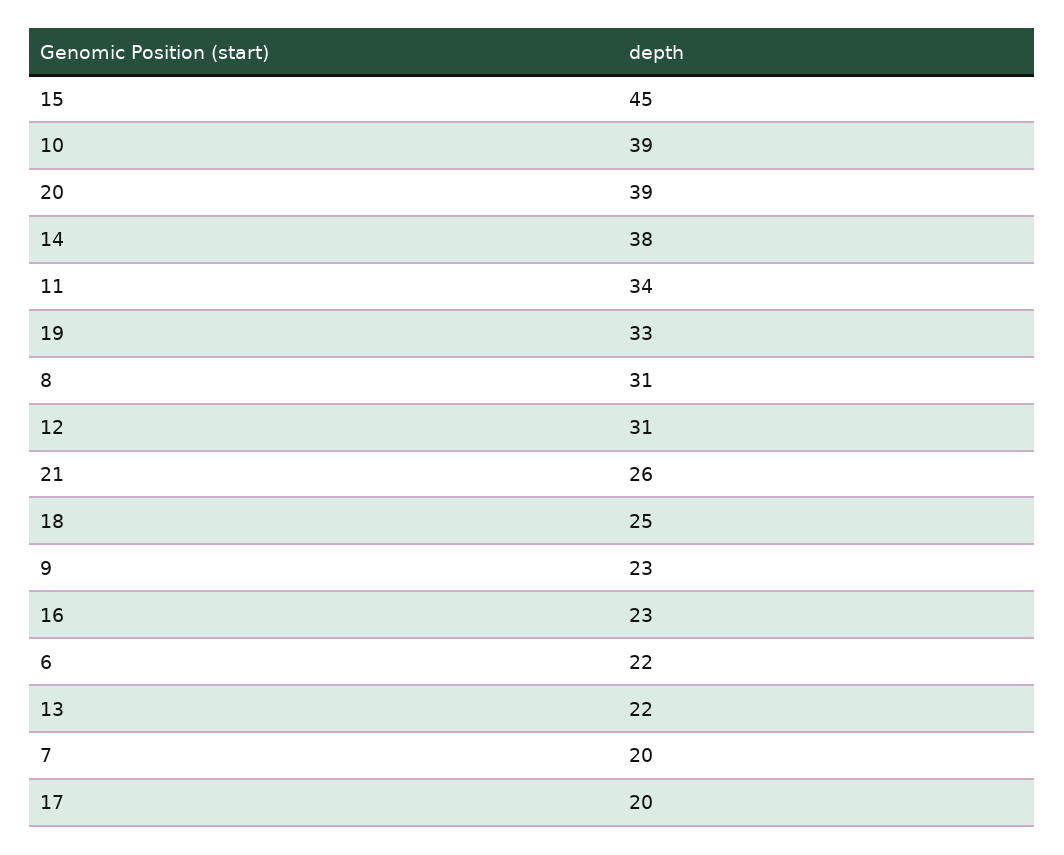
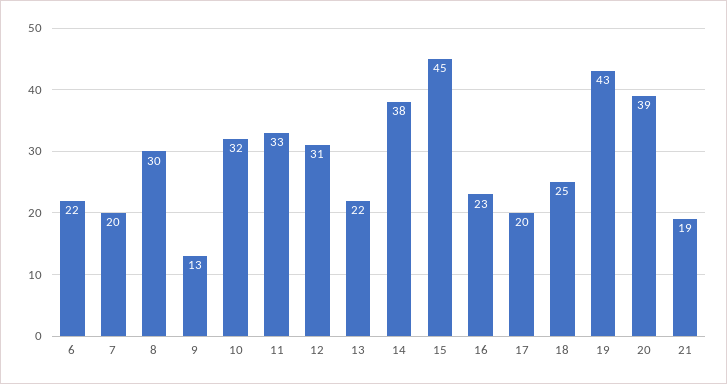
  {
    "15": 45,
-   "10": 39,
+   "10": 32,
    "20": 39,
    "14": 38,
-   "11": 34,
+   "11": 33,
-   "19": 33,
+   "19": 43,
-   "8": 31,
+   "8": 30,
    "12": 31,
-   "21": 26,
+   "21": 19,
    "18": 25,
-   "9": 23,
+   "9": 13,
    "16": 23,
    "6": 22,
    "13": 22,
    "7": 20,
    "17": 20
  }

